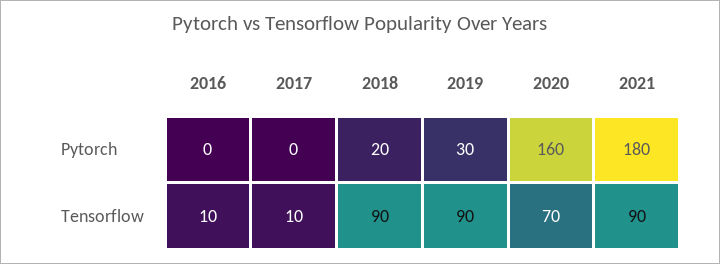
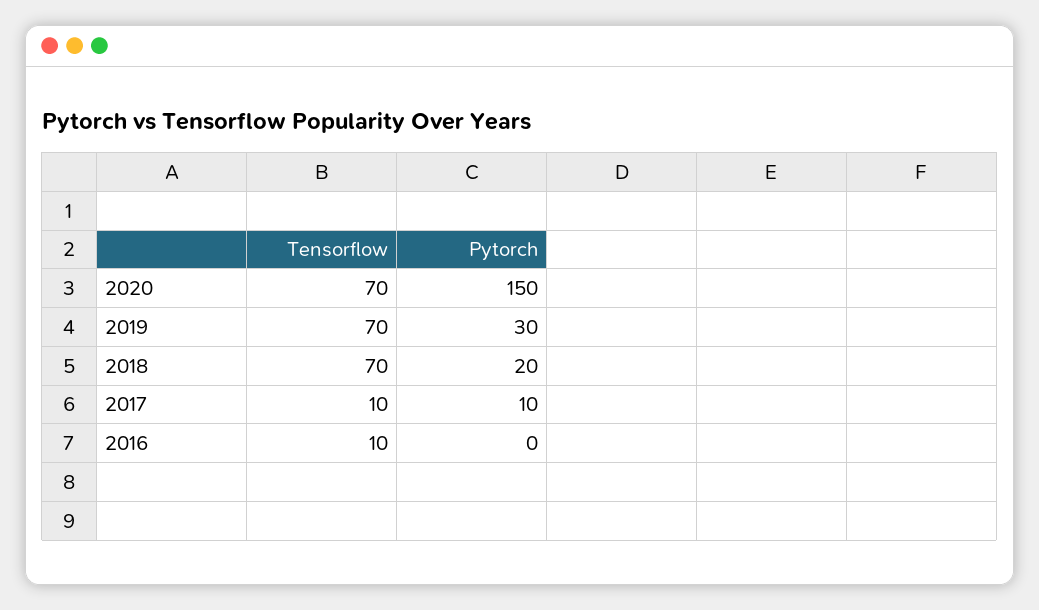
  {
    "2016": {
      "Pytorch": 0,
      "Tensorflow": 10
    },
    "2017": {
-     "Pytorch": 0,
+     "Pytorch": 10,
      "Tensorflow": 10
    },
    "2018": {
      "Pytorch": 20,
-     "Tensorflow": 90
+     "Tensorflow": 70
    },
    "2019": {
      "Pytorch": 30,
-     "Tensorflow": 90
+     "Tensorflow": 70
    },
    "2020": {
-     "Pytorch": 160,
+     "Pytorch": 150,
      "Tensorflow": 70
-   },
+   }
-   "2021": {
-     "Pytorch": 180,
-     "Tensorflow": 90
-   }
  }

